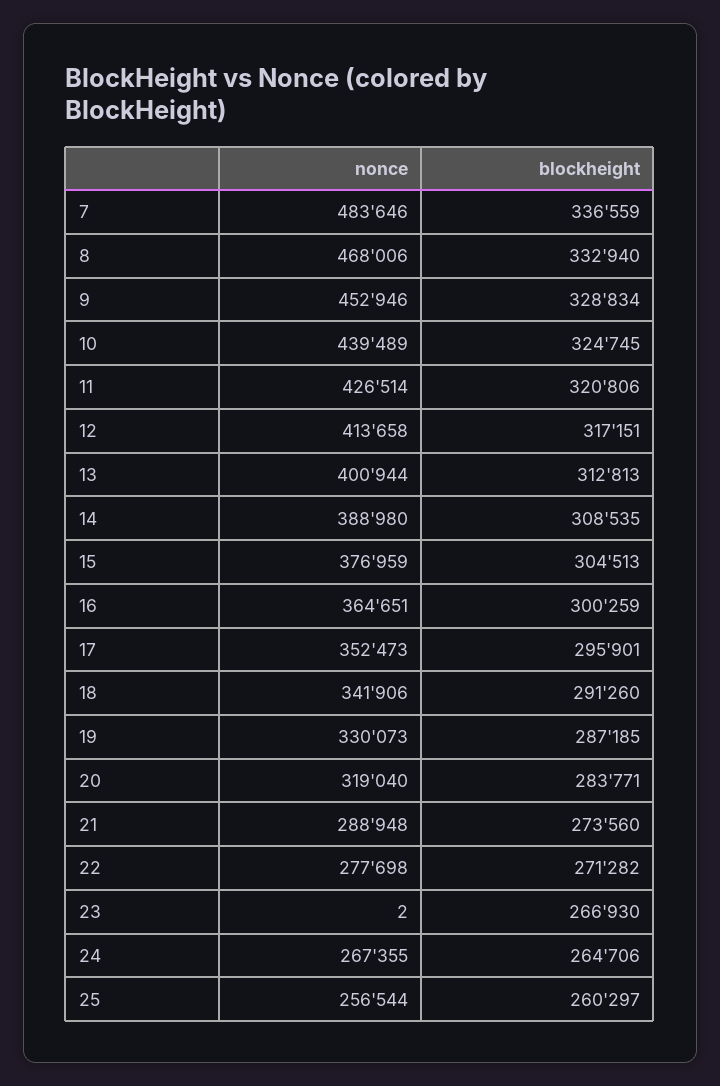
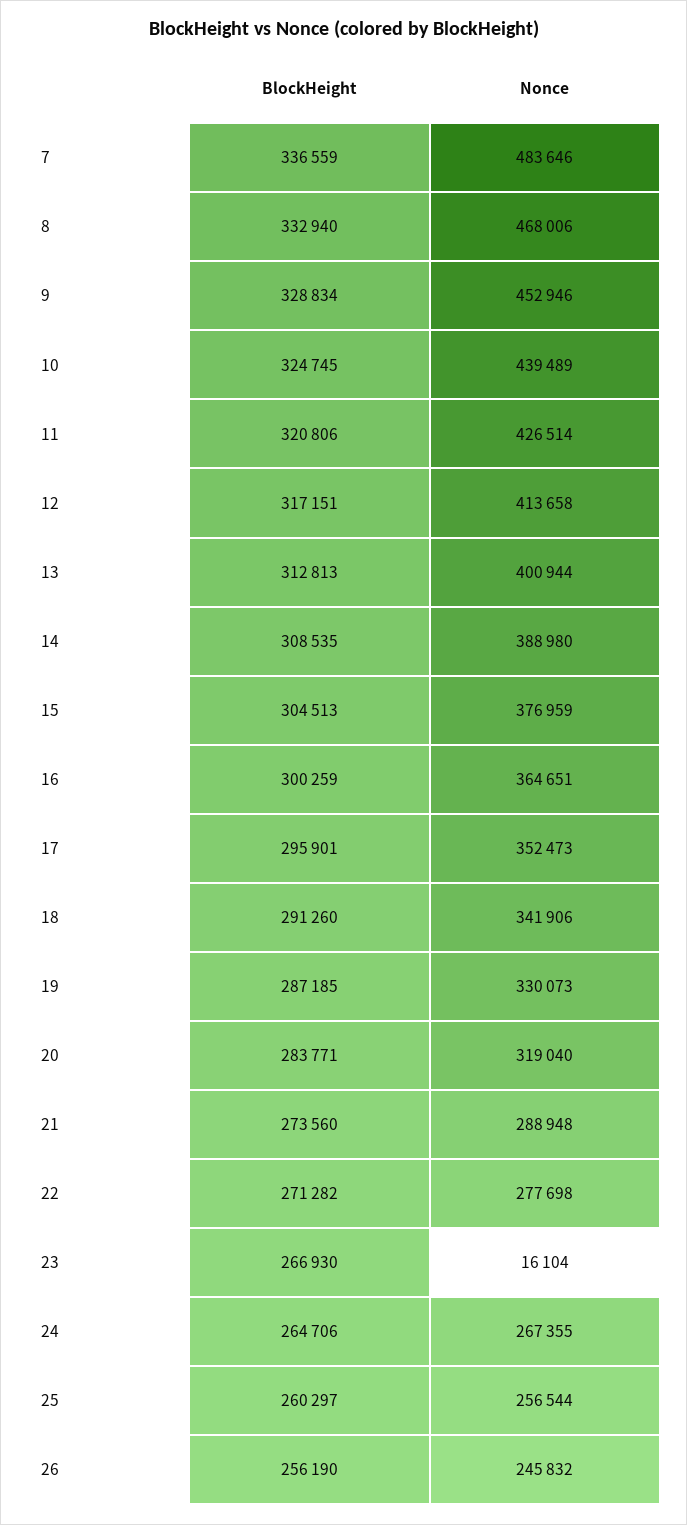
  {
    "nonce": {
      "7": 483646,
      "8": 468006,
      "9": 452946,
      "10": 439489,
      "11": 426514,
      "12": 413658,
      "13": 400944,
      "14": 388980,
      "15": 376959,
      "16": 364651,
      "17": 352473,
      "18": 341906,
      "19": 330073,
      "20": 319040,
      "21": 288948,
      "22": 277698,
-     "23": 2,
+     "23": 16104,
      "24": 267355,
-     "25": 256544
+     "25": 256544,
+     "26": 245832
    },
    "blockheight": {
      "7": 336559,
      "8": 332940,
      "9": 328834,
      "10": 324745,
      "11": 320806,
      "12": 317151,
      "13": 312813,
      "14": 308535,
      "15": 304513,
      "16": 300259,
      "17": 295901,
      "18": 291260,
      "19": 287185,
      "20": 283771,
      "21": 273560,
      "22": 271282,
      "23": 266930,
      "24": 264706,
-     "25": 260297
+     "25": 260297,
+     "26": 256190
    }
  }

